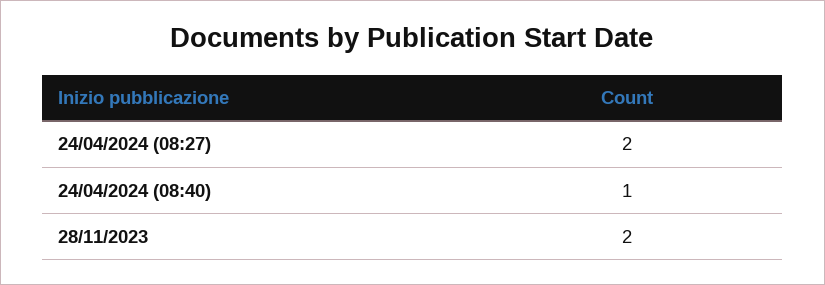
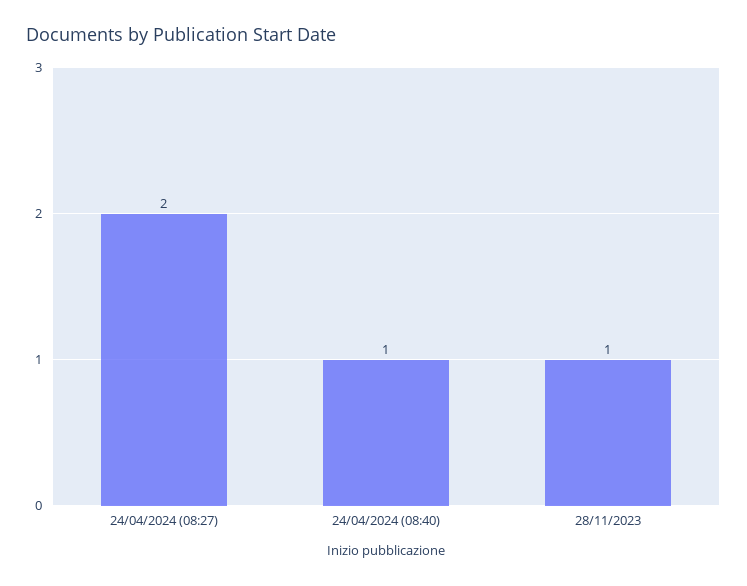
  {
    "24/04/2024 (08:27)": 2,
    "24/04/2024 (08:40)": 1,
-   "28/11/2023": 2
+   "28/11/2023": 1
  }

